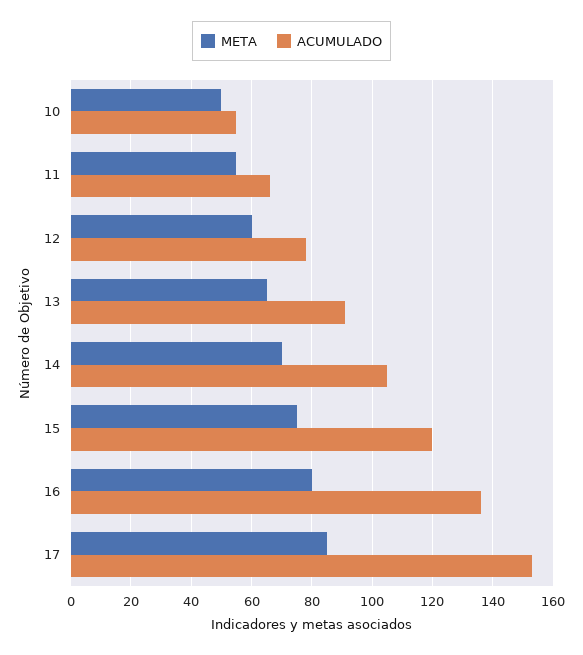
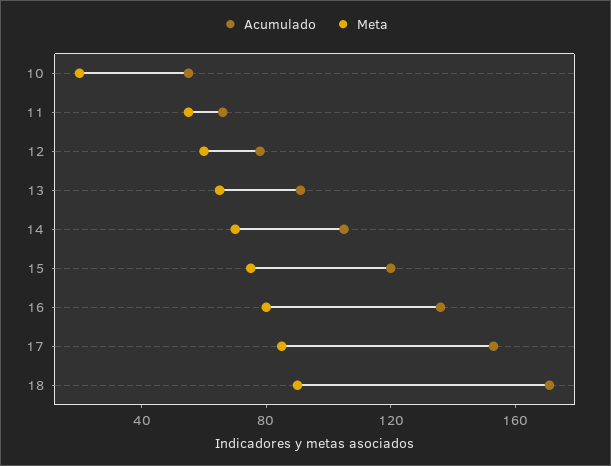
  {
    "META": {
-     "10": 50,
+     "10": 20,
      "11": 55,
      "12": 60,
      "13": 65,
      "14": 70,
      "15": 75,
      "16": 80,
-     "17": 85
+     "17": 85,
+     "18": 90
    },
    "ACUMULADO": {
      "10": 55,
      "11": 65,
      "12": 80,
      "13": 90,
      "14": 105,
      "15": 120,
      "16": 135,
-     "17": 155
+     "17": 155,
+     "18": 170
    }
  }

